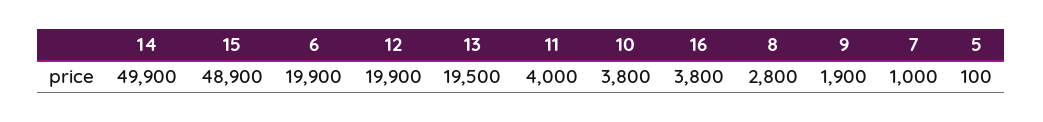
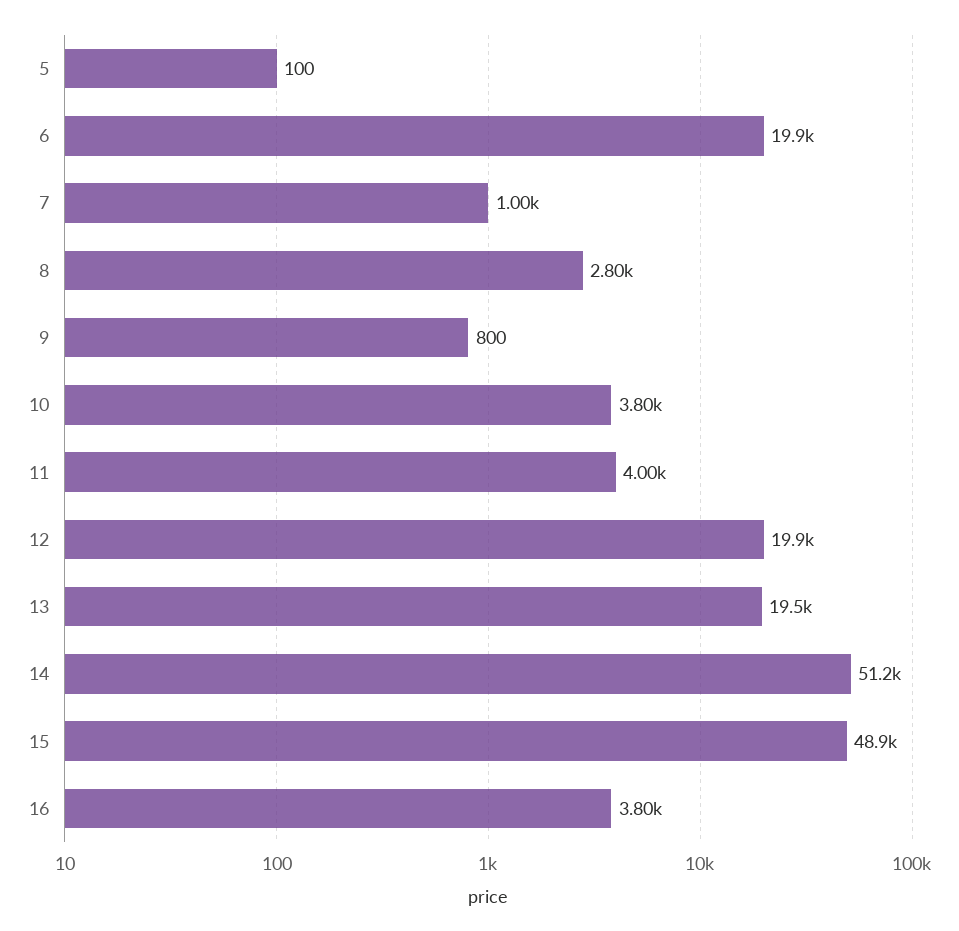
  {
-   "14": 49900,
+   "14": 51200,
    "15": 48900,
    "6": 19900,
    "12": 19900,
    "13": 19500,
    "11": 4000,
    "10": 3800,
    "16": 3800,
    "8": 2800,
-   "9": 1900,
+   "9": 800,
    "7": 1000,
    "5": 100
  }

